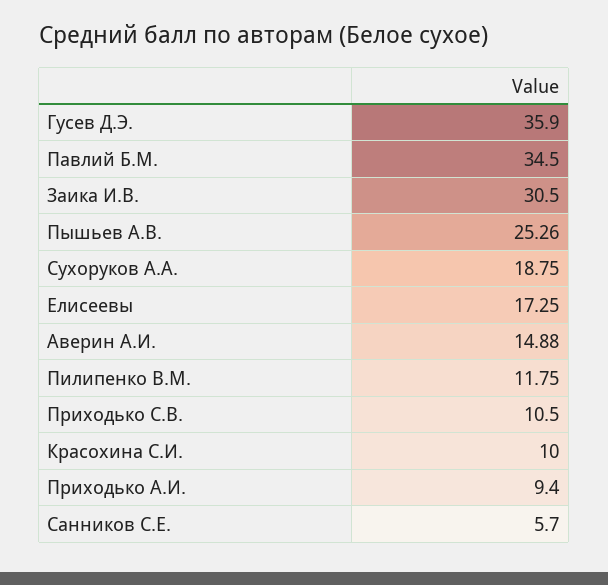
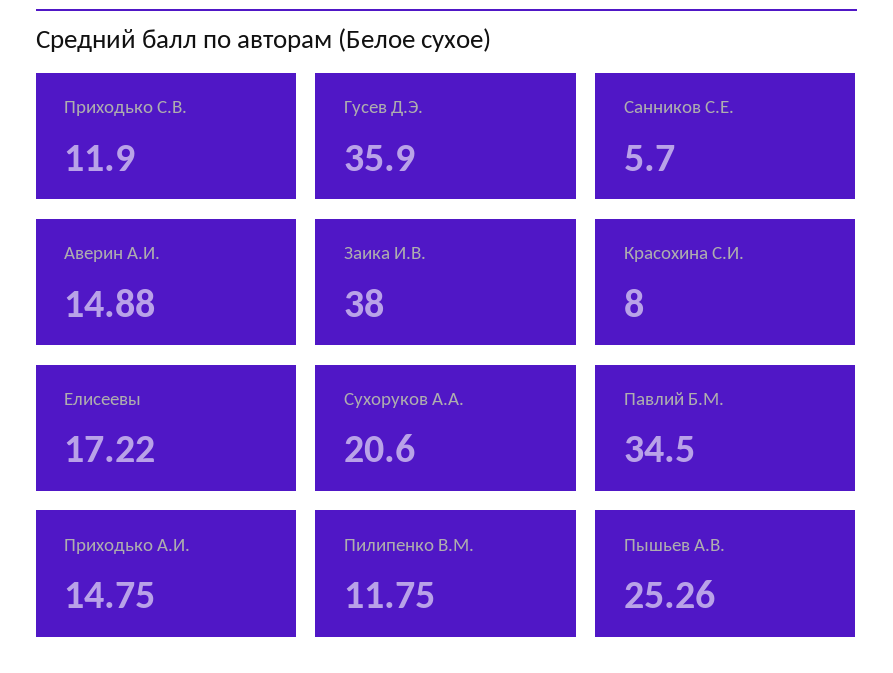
  {
    "Гусев Д.Э.": 35.9,
    "Павлий Б.М.": 34.5,
-   "Заика И.В.": 30.5,
+   "Заика И.В.": 38,
    "Пышьев А.В.": 25.26,
-   "Сухоруков А.А.": 18.75,
+   "Сухоруков А.А.": 20.6,
-   "Елисеевы": 17.25,
+   "Елисеевы": 17.22,
    "Аверин А.И.": 14.88,
    "Пилипенко В.М.": 11.75,
-   "Приходько С.В.": 10.5,
+   "Приходько С.В.": 11.9,
-   "Красохина С.И.": 10,
+   "Красохина С.И.": 8,
-   "Приходько А.И.": 9.4,
+   "Приходько А.И.": 14.75,
    "Санников С.Е.": 5.7
  }

